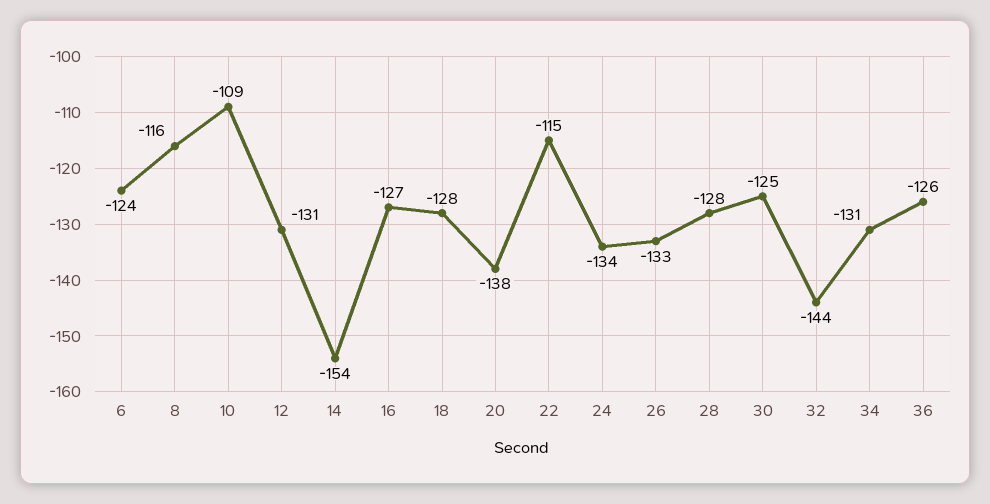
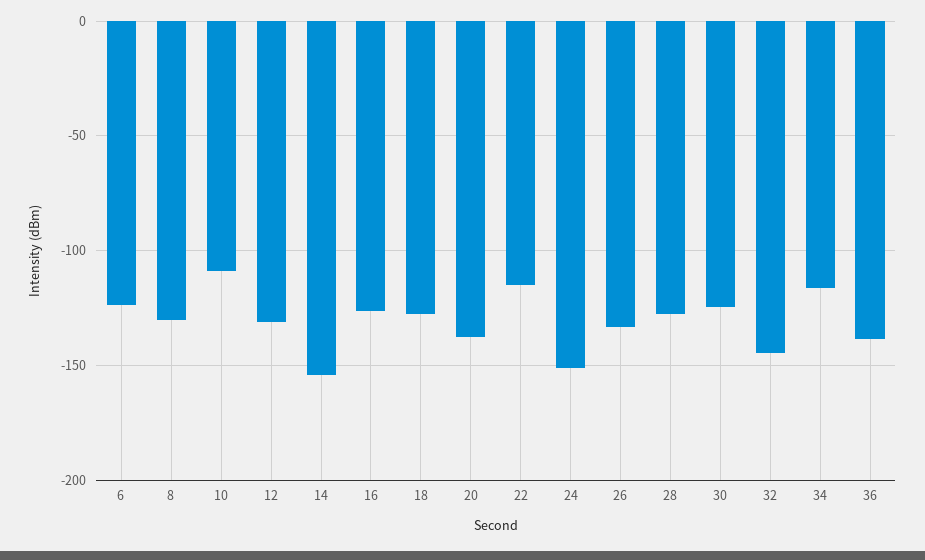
  {
    "6": -124,
-   "8": -116,
+   "8": -130,
    "10": -109,
    "12": -131,
    "14": -154,
    "16": -127,
    "18": -128,
    "20": -138,
    "22": -115,
-   "24": -134,
+   "24": -150,
    "26": -133,
    "28": -128,
    "30": -125,
    "32": -144,
-   "34": -131,
+   "34": -115,
-   "36": -126
+   "36": -140
  }

